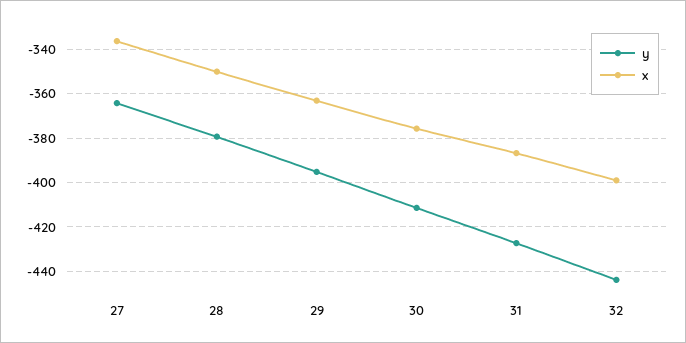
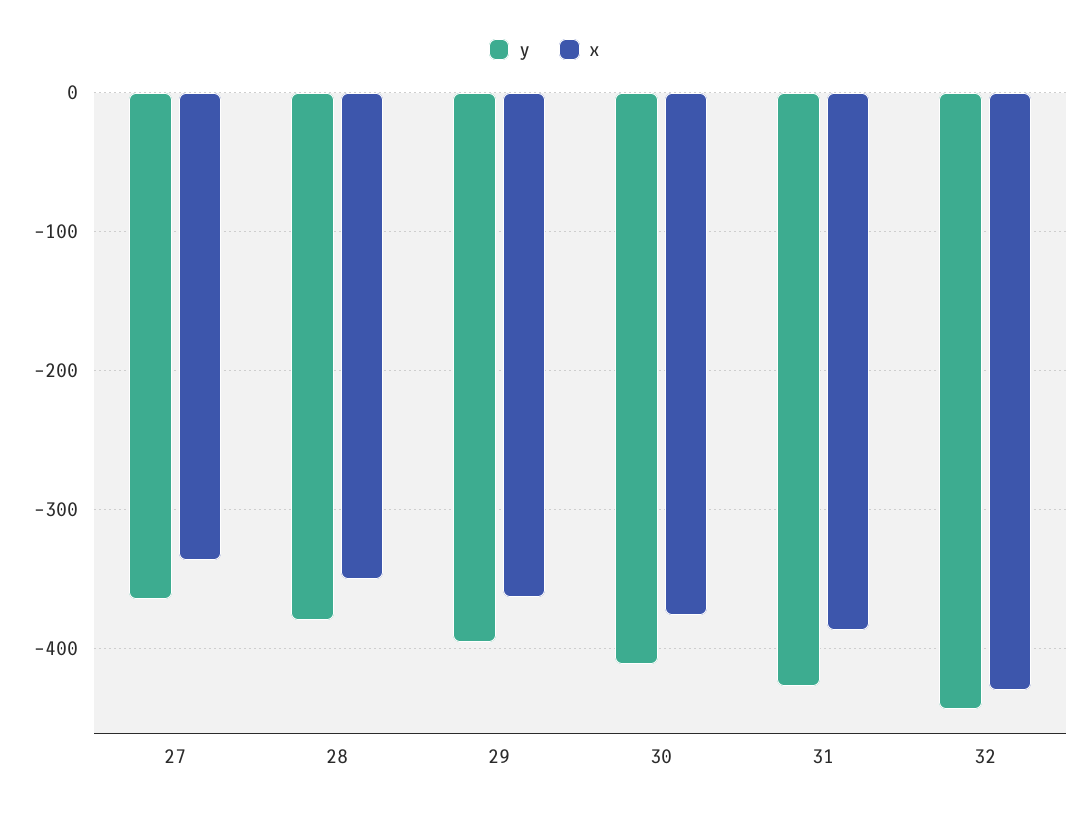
  {
    "y": {
      "27": -365,
      "28": -380,
      "29": -395,
      "30": -410,
      "31": -425,
      "32": -445
    },
    "x": {
      "27": -335,
      "28": -350,
      "29": -365,
      "30": -375,
      "31": -385,
-     "32": -400
+     "32": -430
    }
  }

